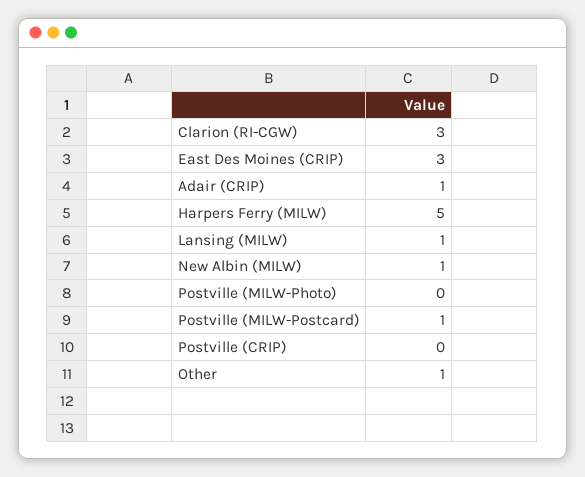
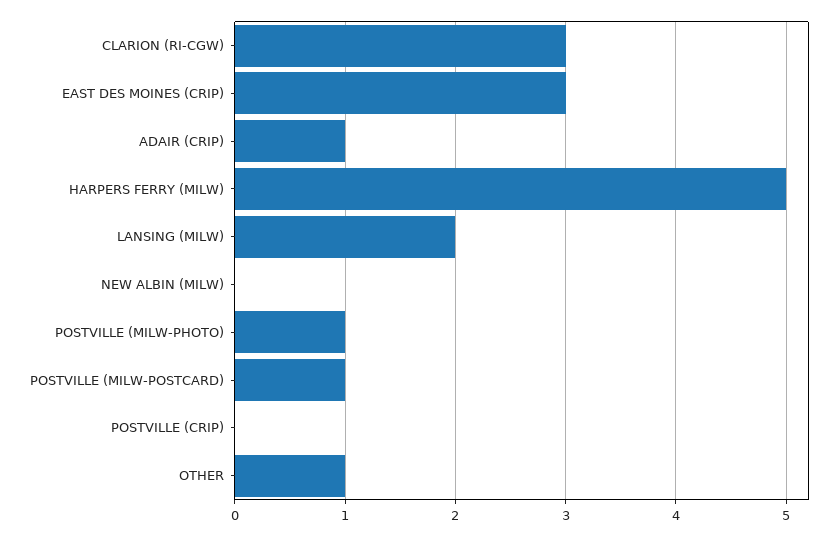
  {
    "Clarion (RI-CGW)": 3,
    "East Des Moines (CRIP)": 3,
    "Adair (CRIP)": 1,
    "Harpers Ferry (MILW)": 5,
-   "Lansing (MILW)": 1,
+   "Lansing (MILW)": 2,
-   "New Albin (MILW)": 1,
+   "New Albin (MILW)": 0,
-   "Postville (MILW-Photo)": 0,
+   "Postville (MILW-Photo)": 1,
    "Postville (MILW-Postcard)": 1,
    "Postville (CRIP)": 0,
    "Other": 1
  }

